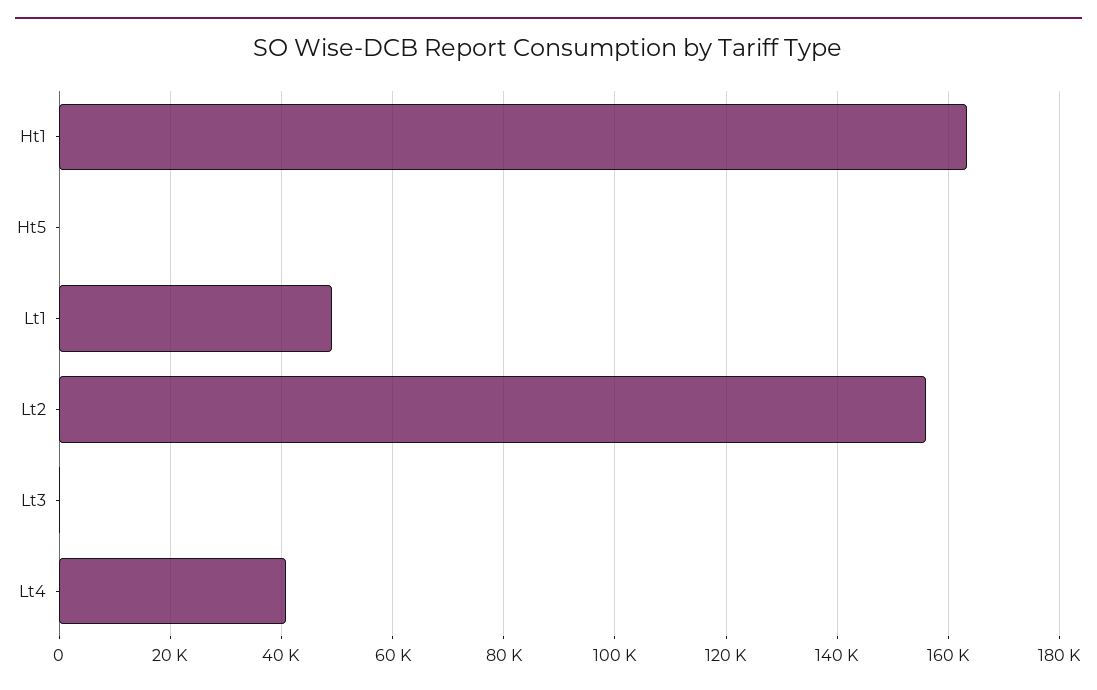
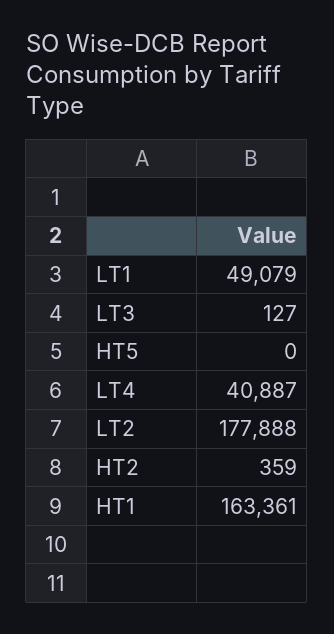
  {
    "Ht1": 163361,
    "Ht5": 0,
    "Lt1": 49079,
-   "Lt2": 156000,
+   "Lt2": 177888,
    "Lt3": 127,
-   "Lt4": 40887
+   "Lt4": 40887,
+   "HT2": 359
  }

